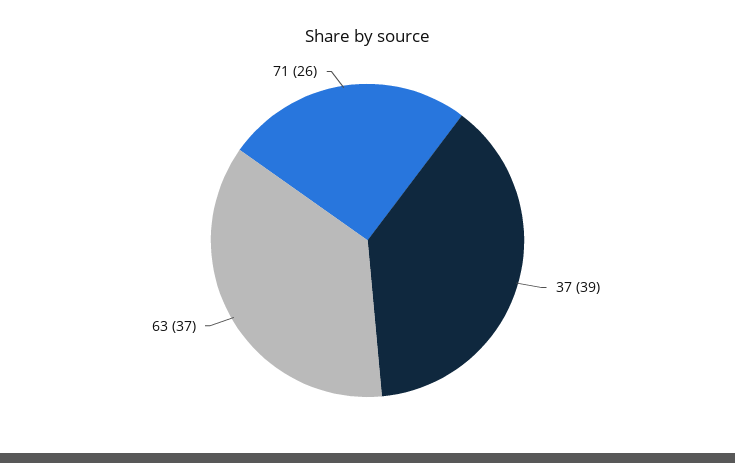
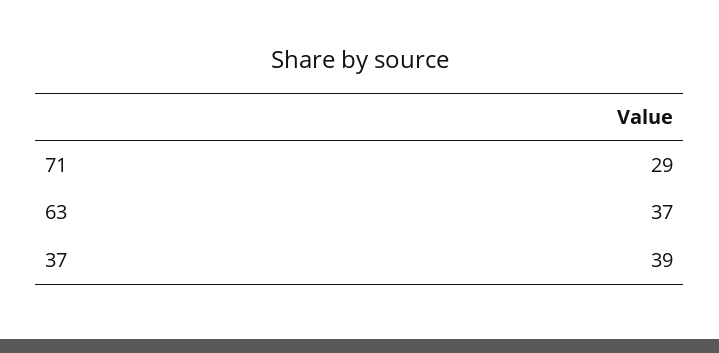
  {
    "37": 39,
    "63": 37,
-   "71": 26
+   "71": 29
  }

